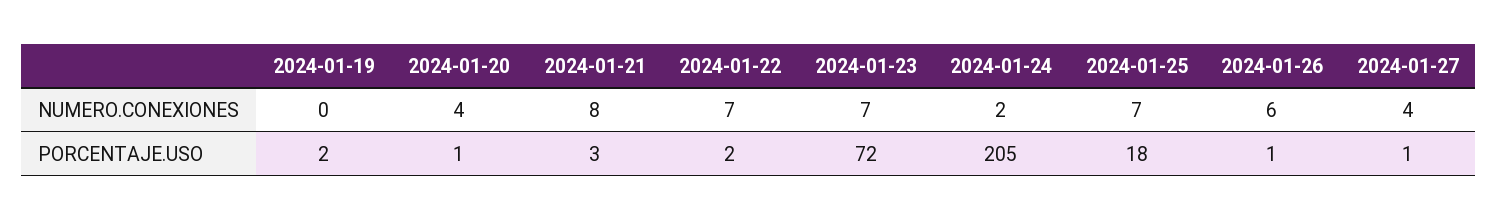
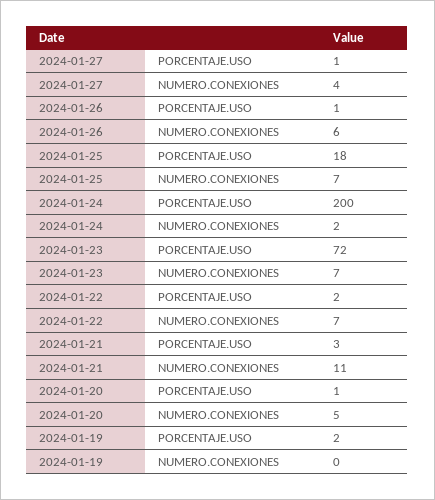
  {
    "2024-01-19": {
      "NUMERO.CONEXIONES": 0,
      "PORCENTAJE.USO": 2
    },
    "2024-01-20": {
-     "NUMERO.CONEXIONES": 4,
+     "NUMERO.CONEXIONES": 5,
      "PORCENTAJE.USO": 1
    },
    "2024-01-21": {
-     "NUMERO.CONEXIONES": 8,
+     "NUMERO.CONEXIONES": 11,
      "PORCENTAJE.USO": 3
    },
    "2024-01-22": {
      "NUMERO.CONEXIONES": 7,
      "PORCENTAJE.USO": 2
    },
    "2024-01-23": {
      "NUMERO.CONEXIONES": 7,
      "PORCENTAJE.USO": 72
    },
    "2024-01-24": {
      "NUMERO.CONEXIONES": 2,
-     "PORCENTAJE.USO": 205
+     "PORCENTAJE.USO": 200
    },
    "2024-01-25": {
      "NUMERO.CONEXIONES": 7,
      "PORCENTAJE.USO": 18
    },
    "2024-01-26": {
      "NUMERO.CONEXIONES": 6,
      "PORCENTAJE.USO": 1
    },
    "2024-01-27": {
      "NUMERO.CONEXIONES": 4,
      "PORCENTAJE.USO": 1
    }
  }

